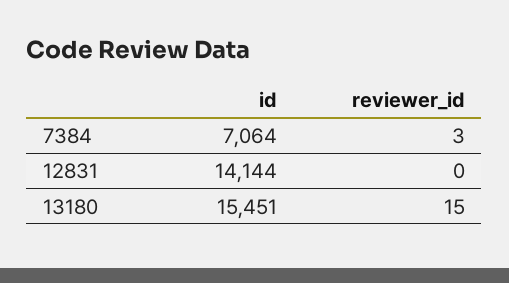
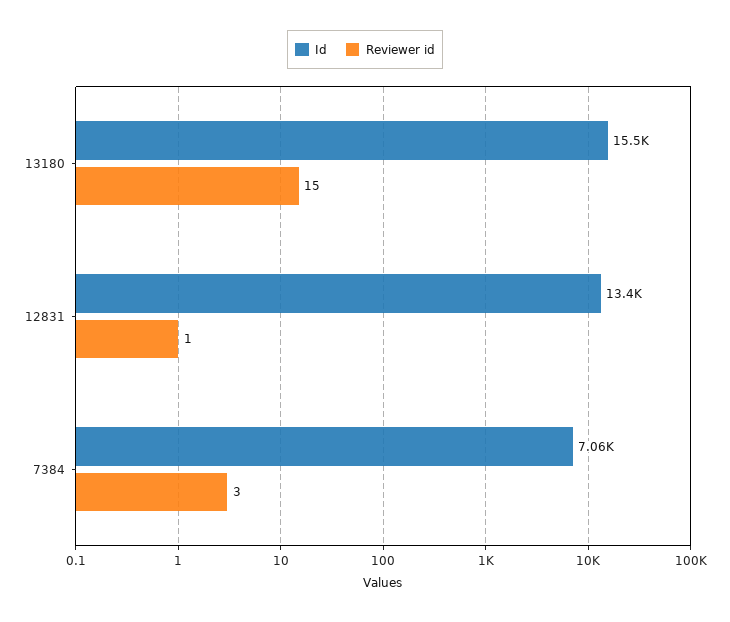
  {
    "id": {
      "7384": 7064,
-     "12831": 14144,
+     "12831": 13400,
      "13180": 15451
    },
    "reviewer_id": {
      "7384": 3,
-     "12831": 0,
+     "12831": 1,
      "13180": 15
    }
  }

